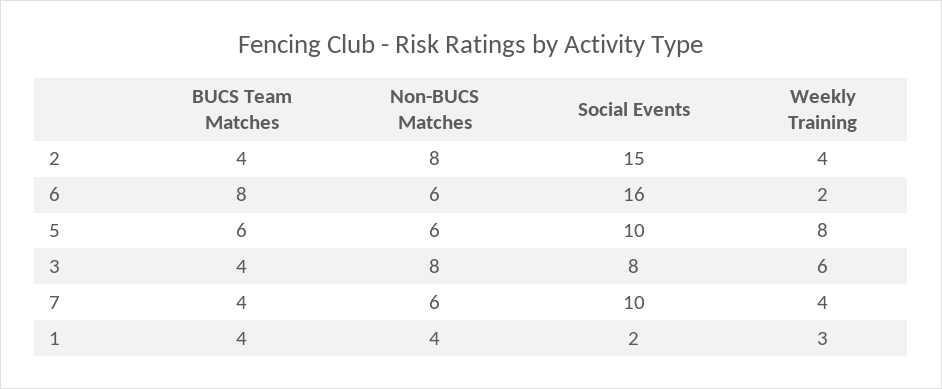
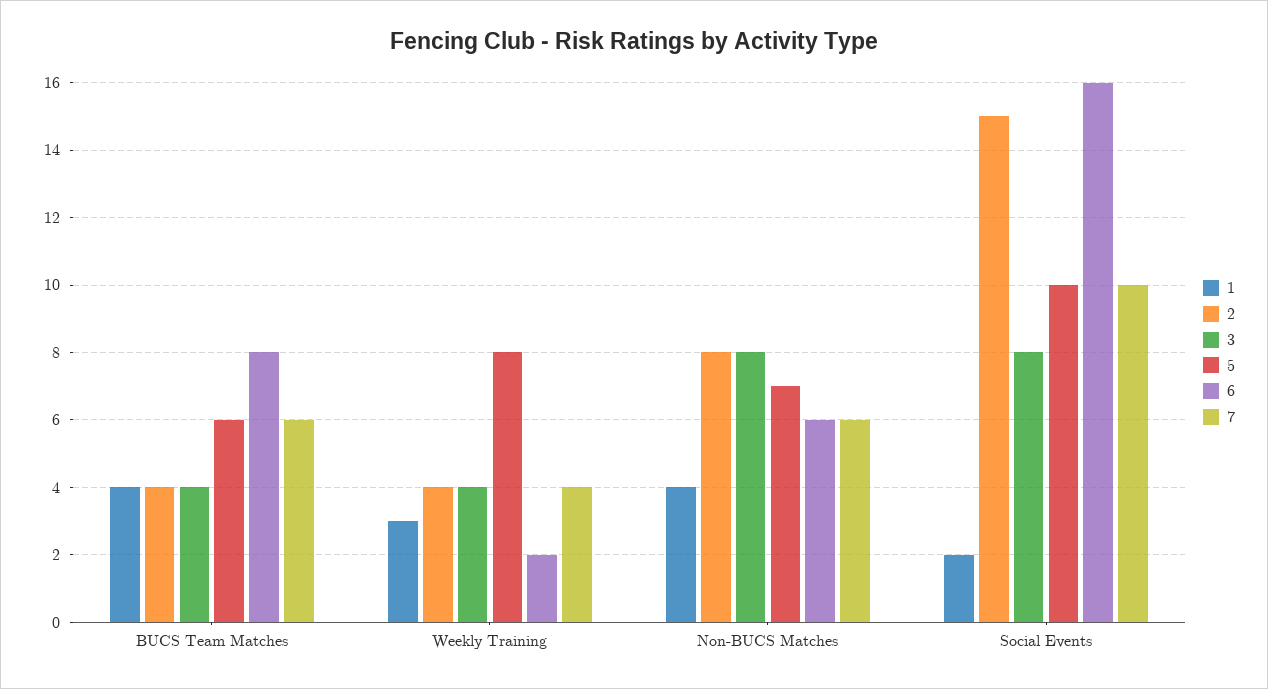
  {
    "2": {
      "BUCS Team Matches": 4,
      "Non-BUCS Matches": 8,
      "Social Events": 15,
      "Weekly Training": 4
    },
    "6": {
      "BUCS Team Matches": 8,
      "Non-BUCS Matches": 6,
      "Social Events": 16,
      "Weekly Training": 2
    },
    "5": {
      "BUCS Team Matches": 6,
-     "Non-BUCS Matches": 6,
+     "Non-BUCS Matches": 7,
      "Social Events": 10,
      "Weekly Training": 8
    },
    "3": {
      "BUCS Team Matches": 4,
      "Non-BUCS Matches": 8,
      "Social Events": 8,
-     "Weekly Training": 6
+     "Weekly Training": 4
    },
    "7": {
-     "BUCS Team Matches": 4,
+     "BUCS Team Matches": 6,
      "Non-BUCS Matches": 6,
      "Social Events": 10,
      "Weekly Training": 4
    },
    "1": {
      "BUCS Team Matches": 4,
      "Non-BUCS Matches": 4,
      "Social Events": 2,
      "Weekly Training": 3
    }
  }

